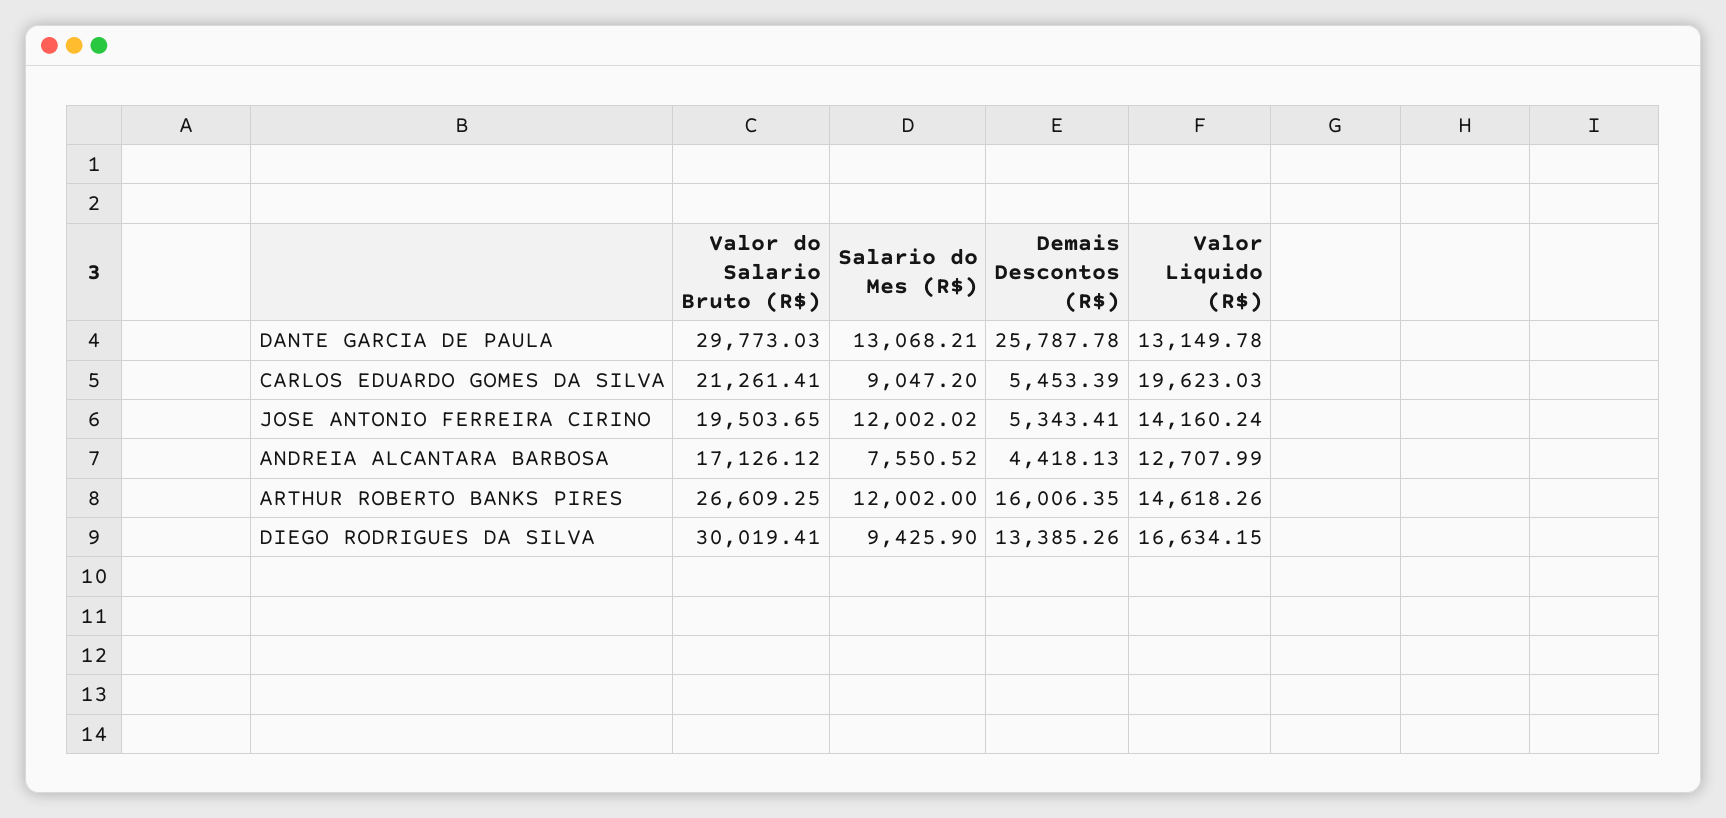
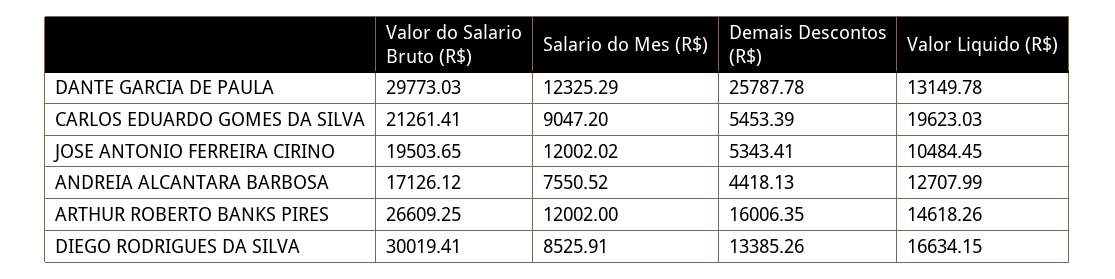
  {
    "Valor do Salario Bruto (R$)": {
      "DANTE GARCIA DE PAULA": 29773.03,
      "CARLOS EDUARDO GOMES DA SILVA": 21261.41,
      "JOSE ANTONIO FERREIRA CIRINO": 19503.65,
      "ANDREIA ALCANTARA BARBOSA": 17126.12,
      "ARTHUR ROBERTO BANKS PIRES": 26609.25,
      "DIEGO RODRIGUES DA SILVA": 30019.41
    },
    "Salario do Mes (R$)": {
-     "DANTE GARCIA DE PAULA": 13068.21,
+     "DANTE GARCIA DE PAULA": 12325.29,
      "CARLOS EDUARDO GOMES DA SILVA": 9047.2,
      "JOSE ANTONIO FERREIRA CIRINO": 12002.02,
      "ANDREIA ALCANTARA BARBOSA": 7550.52,
      "ARTHUR ROBERTO BANKS PIRES": 12002,
-     "DIEGO RODRIGUES DA SILVA": 9425.9
+     "DIEGO RODRIGUES DA SILVA": 8525.91
    },
    "Demais Descontos (R$)": {
      "DANTE GARCIA DE PAULA": 25787.78,
      "CARLOS EDUARDO GOMES DA SILVA": 5453.39,
      "JOSE ANTONIO FERREIRA CIRINO": 5343.41,
      "ANDREIA ALCANTARA BARBOSA": 4418.13,
      "ARTHUR ROBERTO BANKS PIRES": 16006.35,
      "DIEGO RODRIGUES DA SILVA": 13385.26
    },
    "Valor Liquido (R$)": {
      "DANTE GARCIA DE PAULA": 13149.78,
      "CARLOS EDUARDO GOMES DA SILVA": 19623.03,
-     "JOSE ANTONIO FERREIRA CIRINO": 14160.24,
+     "JOSE ANTONIO FERREIRA CIRINO": 10484.45,
      "ANDREIA ALCANTARA BARBOSA": 12707.99,
      "ARTHUR ROBERTO BANKS PIRES": 14618.26,
      "DIEGO RODRIGUES DA SILVA": 16634.15
    }
  }

